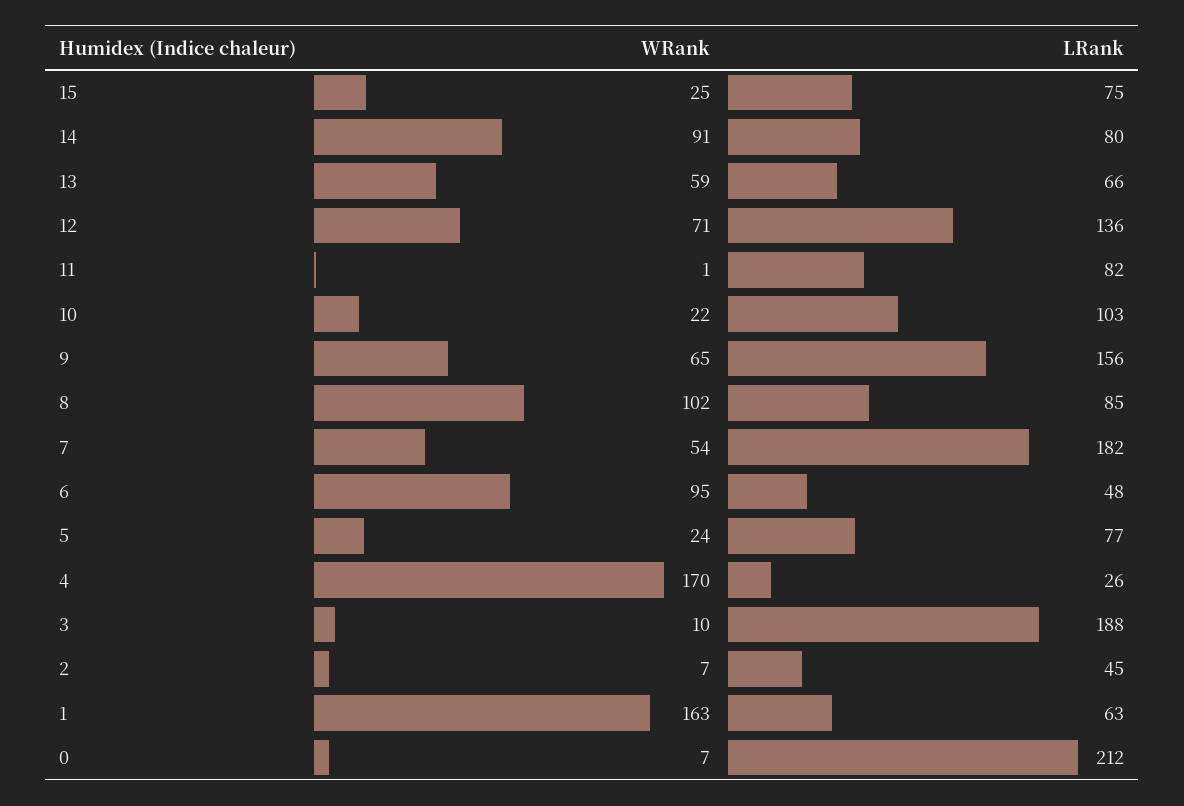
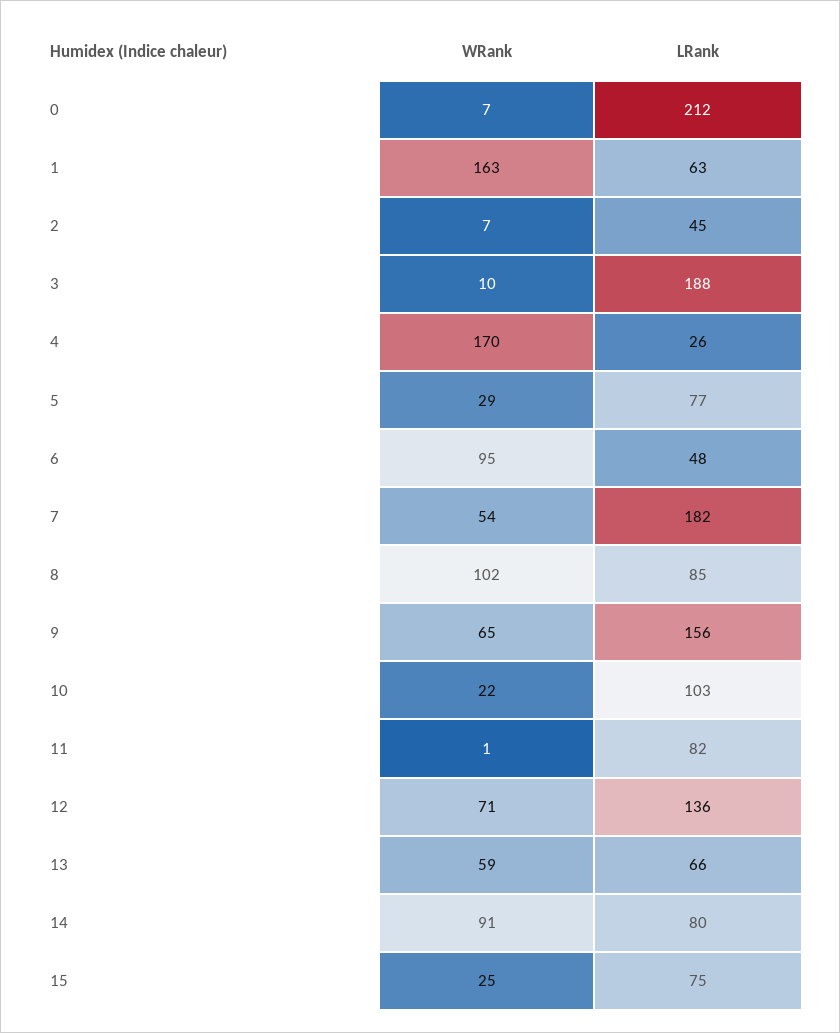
  {
    "WRank": {
      "15": 25,
      "14": 91,
      "13": 59,
      "12": 71,
      "11": 1,
      "10": 22,
      "9": 65,
      "8": 102,
      "7": 54,
      "6": 95,
-     "5": 24,
+     "5": 29,
      "4": 170,
      "3": 10,
      "2": 7,
      "1": 163,
      "0": 7
    },
    "LRank": {
      "15": 75,
      "14": 80,
      "13": 66,
      "12": 136,
      "11": 82,
      "10": 103,
      "9": 156,
      "8": 85,
      "7": 182,
      "6": 48,
      "5": 77,
      "4": 26,
      "3": 188,
      "2": 45,
      "1": 63,
      "0": 212
    }
  }

